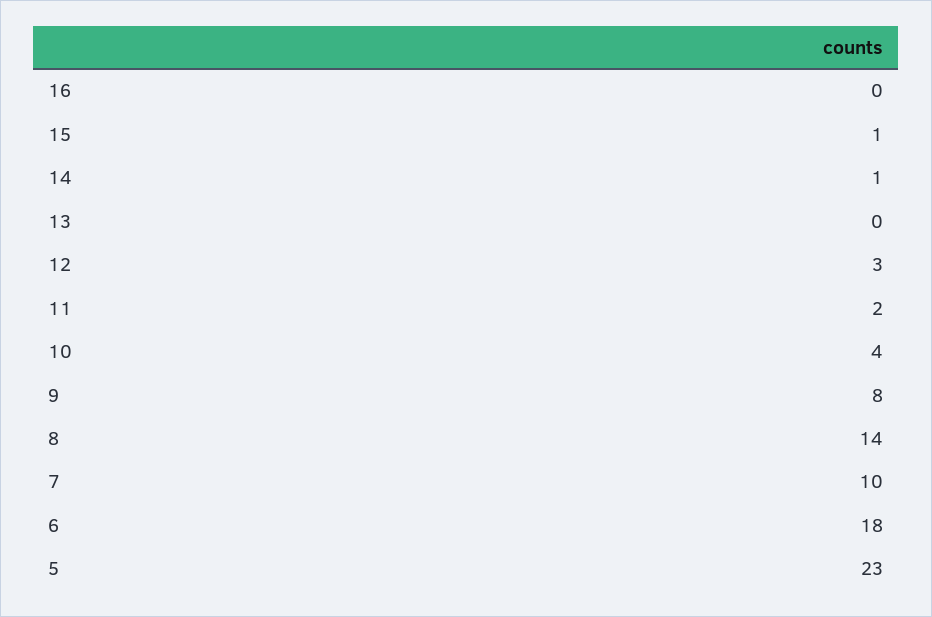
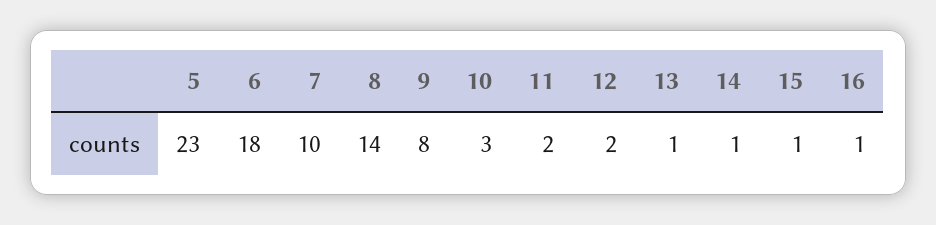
  {
-   "16": 0,
+   "16": 1,
    "15": 1,
    "14": 1,
-   "13": 0,
+   "13": 1,
-   "12": 3,
+   "12": 2,
    "11": 2,
-   "10": 4,
+   "10": 3,
    "9": 8,
    "8": 14,
    "7": 10,
    "6": 18,
    "5": 23
  }

